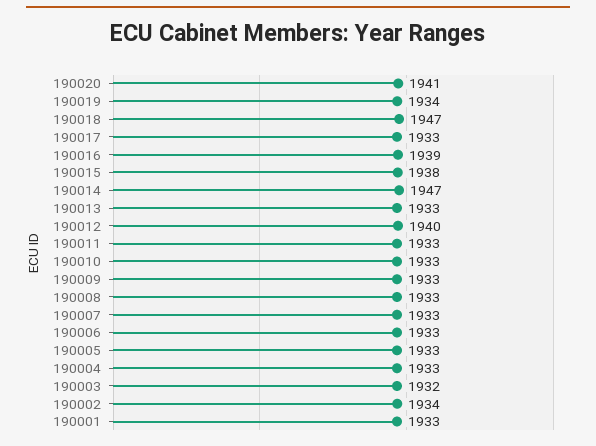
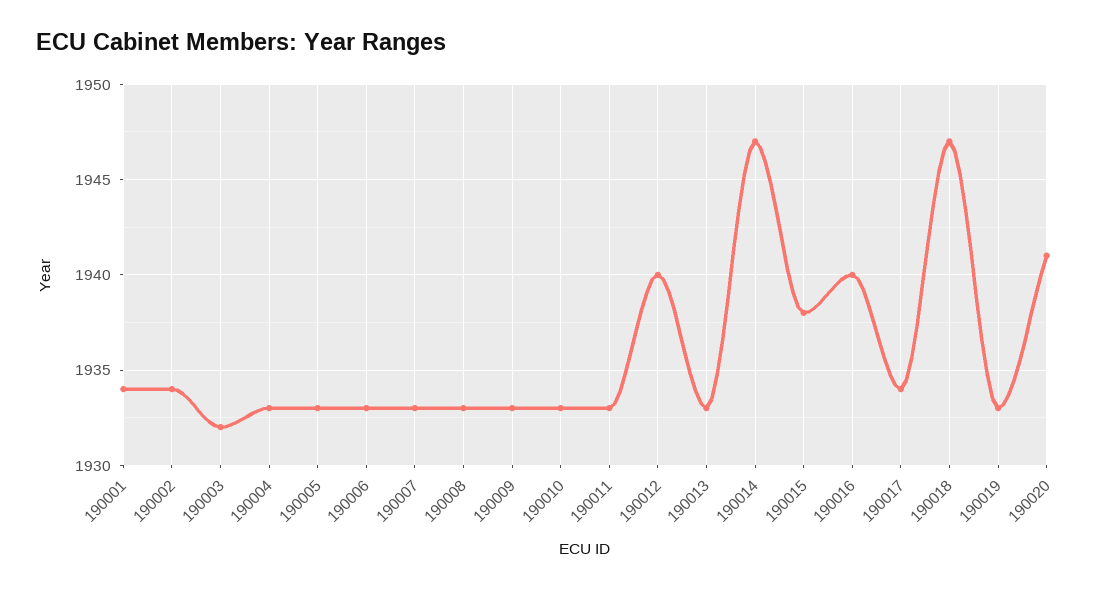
  {
    "190020": 1941,
-   "190019": 1934,
+   "190019": 1933,
    "190018": 1947,
-   "190017": 1933,
+   "190017": 1934,
-   "190016": 1939,
+   "190016": 1940,
    "190015": 1938,
    "190014": 1947,
    "190013": 1933,
    "190012": 1940,
    "190011": 1933,
    "190010": 1933,
    "190009": 1933,
    "190008": 1933,
    "190007": 1933,
    "190006": 1933,
    "190005": 1933,
    "190004": 1933,
    "190003": 1932,
    "190002": 1934,
-   "190001": 1933
+   "190001": 1934
  }

